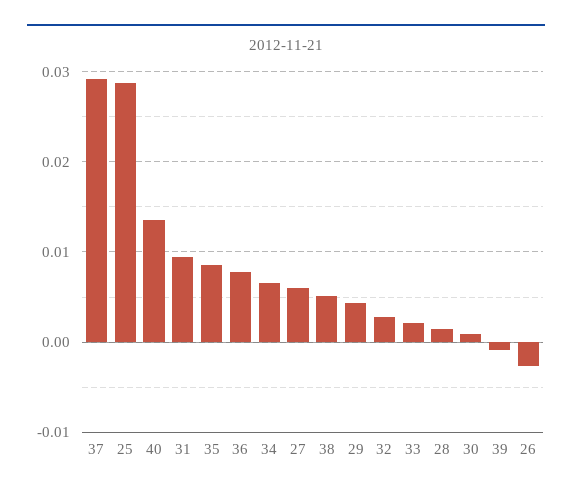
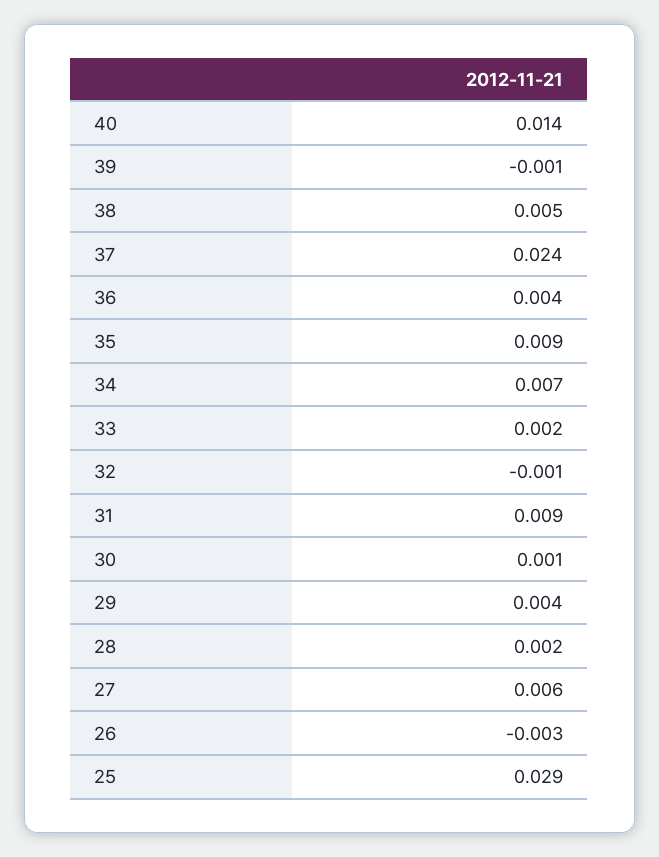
  {
-   "37": 0.029,
+   "37": 0.024,
    "25": 0.029,
    "40": 0.014,
    "31": 0.009,
    "35": 0.009,
-   "36": 0.008,
+   "36": 0.004,
    "34": 0.007,
    "27": 0.006,
    "38": 0.005,
    "29": 0.004,
-   "32": 0.003,
+   "32": -0.001,
    "33": 0.002,
    "28": 0.002,
    "30": 0.001,
    "39": -0.001,
    "26": -0.003
  }

